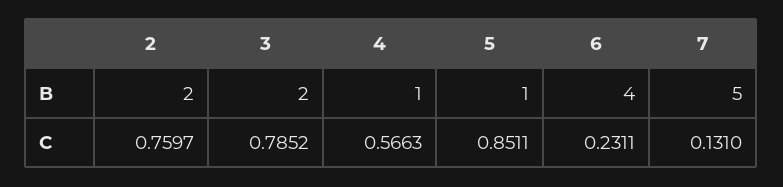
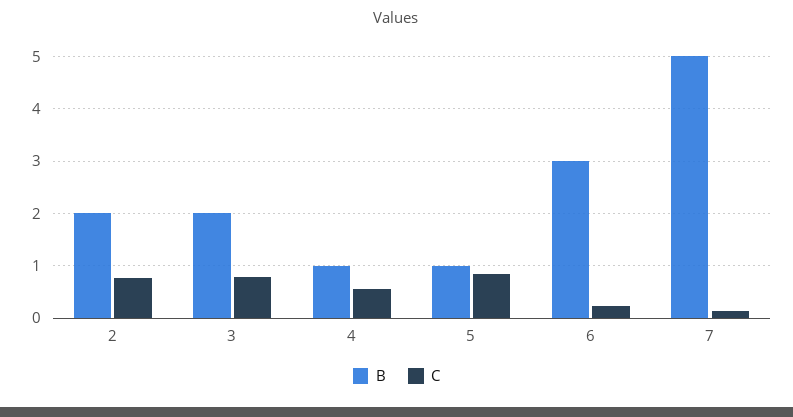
  {
    "B": {
      "2": 2,
      "3": 2,
      "4": 1,
      "5": 1,
-     "6": 4,
+     "6": 3,
      "7": 5
    },
    "C": {
      "2": 0.7597,
      "3": 0.7852,
      "4": 0.5663,
      "5": 0.8511,
      "6": 0.2311,
      "7": 0.131
    }
  }

